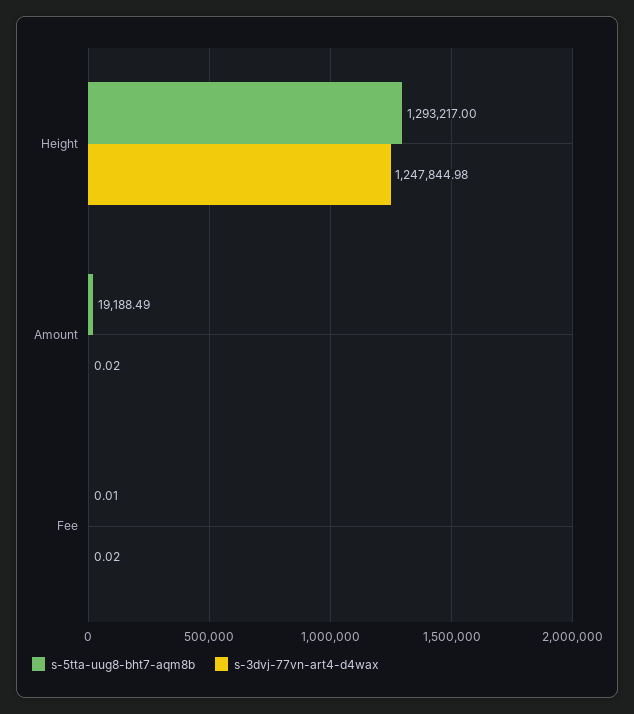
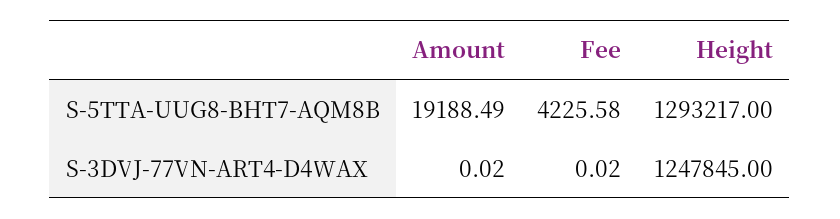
  {
    "s-5tta-uug8-bht7-aqm8b": {
      "Height": 1293217,
      "Amount": 19188.49,
-     "Fee": 0.01
+     "Fee": 4225.58
    },
    "s-3dvj-77vn-art4-d4wax": {
-     "Height": 1247844.98,
+     "Height": 1247845,
      "Amount": 0.02,
      "Fee": 0.02
    }
  }

